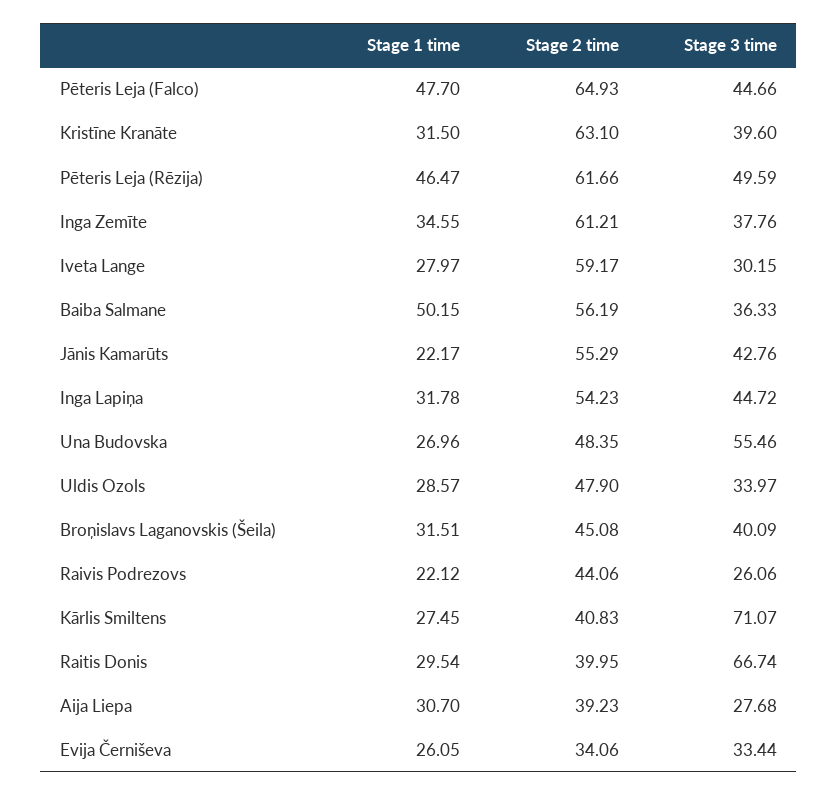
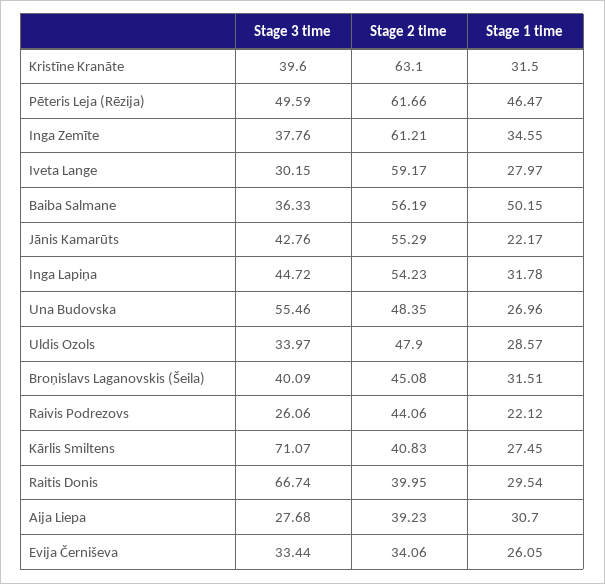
  {
    "Stage 1 time": {
-     "Pēteris Leja (Falco)": 47.7,
      "Kristīne Kranāte": 31.5,
      "Pēteris Leja (Rēzija)": 46.47,
      "Inga Zemīte": 34.55,
      "Iveta Lange": 27.97,
      "Baiba Salmane": 50.15,
      "Jānis Kamarūts": 22.17,
      "Inga Lapiņa": 31.78,
      "Una Budovska": 26.96,
      "Uldis Ozols": 28.57,
      "Broņislavs Laganovskis (Šeila)": 31.51,
      "Raivis Podrezovs": 22.12,
      "Kārlis Smiltens": 27.45,
      "Raitis Donis": 29.54,
      "Aija Liepa": 30.7,
      "Evija Černiševa": 26.05
    },
    "Stage 2 time": {
-     "Pēteris Leja (Falco)": 64.93,
      "Kristīne Kranāte": 63.1,
      "Pēteris Leja (Rēzija)": 61.66,
      "Inga Zemīte": 61.21,
      "Iveta Lange": 59.17,
      "Baiba Salmane": 56.19,
      "Jānis Kamarūts": 55.29,
      "Inga Lapiņa": 54.23,
      "Una Budovska": 48.35,
      "Uldis Ozols": 47.9,
      "Broņislavs Laganovskis (Šeila)": 45.08,
      "Raivis Podrezovs": 44.06,
      "Kārlis Smiltens": 40.83,
      "Raitis Donis": 39.95,
      "Aija Liepa": 39.23,
      "Evija Černiševa": 34.06
    },
    "Stage 3 time": {
-     "Pēteris Leja (Falco)": 44.66,
      "Kristīne Kranāte": 39.6,
      "Pēteris Leja (Rēzija)": 49.59,
      "Inga Zemīte": 37.76,
      "Iveta Lange": 30.15,
      "Baiba Salmane": 36.33,
      "Jānis Kamarūts": 42.76,
      "Inga Lapiņa": 44.72,
      "Una Budovska": 55.46,
      "Uldis Ozols": 33.97,
      "Broņislavs Laganovskis (Šeila)": 40.09,
      "Raivis Podrezovs": 26.06,
      "Kārlis Smiltens": 71.07,
      "Raitis Donis": 66.74,
      "Aija Liepa": 27.68,
      "Evija Černiševa": 33.44
    }
  }

